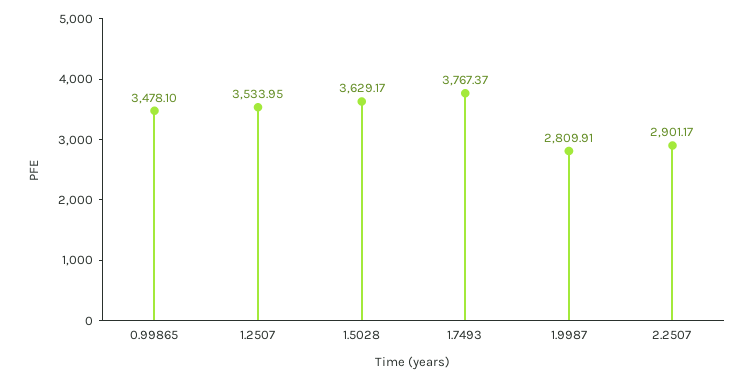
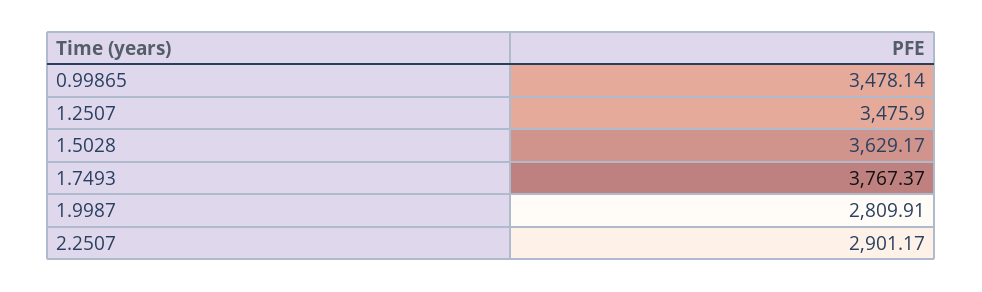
  {
-   "0.99865": 3478.1,
+   "0.99865": 3478.14,
-   "1.2507": 3533.95,
+   "1.2507": 3475.9,
    "1.5028": 3629.17,
    "1.7493": 3767.37,
    "1.9987": 2809.91,
    "2.2507": 2901.17
  }

